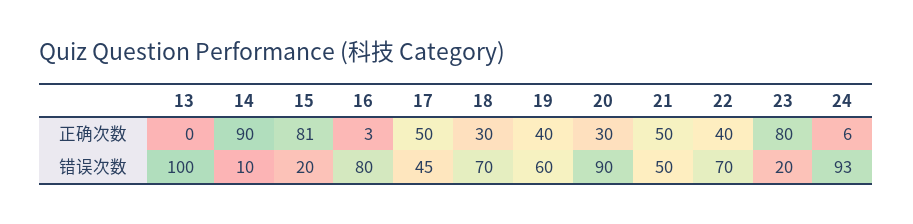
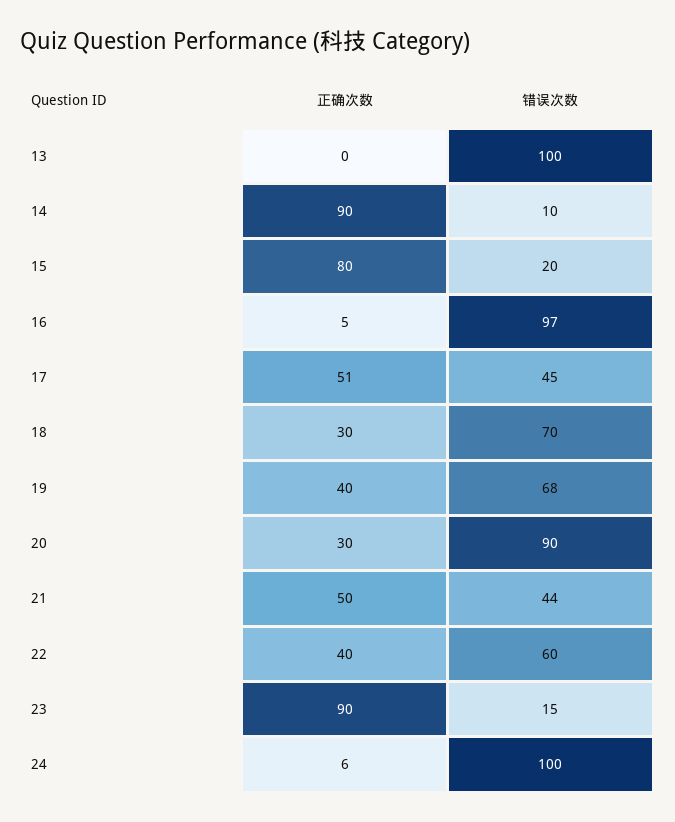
  {
    "13": {
      "正确次数": 0,
      "错误次数": 100
    },
    "14": {
      "正确次数": 90,
      "错误次数": 10
    },
    "15": {
-     "正确次数": 81,
+     "正确次数": 80,
      "错误次数": 20
    },
    "16": {
-     "正确次数": 3,
+     "正确次数": 5,
-     "错误次数": 80
+     "错误次数": 97
    },
    "17": {
-     "正确次数": 50,
+     "正确次数": 51,
      "错误次数": 45
    },
    "18": {
      "正确次数": 30,
      "错误次数": 70
    },
    "19": {
      "正确次数": 40,
-     "错误次数": 60
+     "错误次数": 68
    },
    "20": {
      "正确次数": 30,
      "错误次数": 90
    },
    "21": {
      "正确次数": 50,
-     "错误次数": 50
+     "错误次数": 44
    },
    "22": {
      "正确次数": 40,
-     "错误次数": 70
+     "错误次数": 60
    },
    "23": {
-     "正确次数": 80,
+     "正确次数": 90,
-     "错误次数": 20
+     "错误次数": 15
    },
    "24": {
      "正确次数": 6,
-     "错误次数": 93
+     "错误次数": 100
    }
  }

